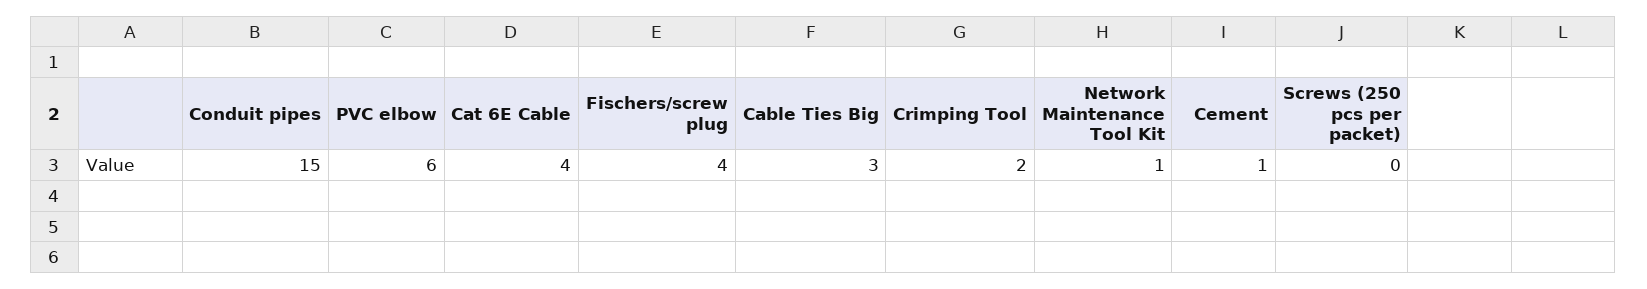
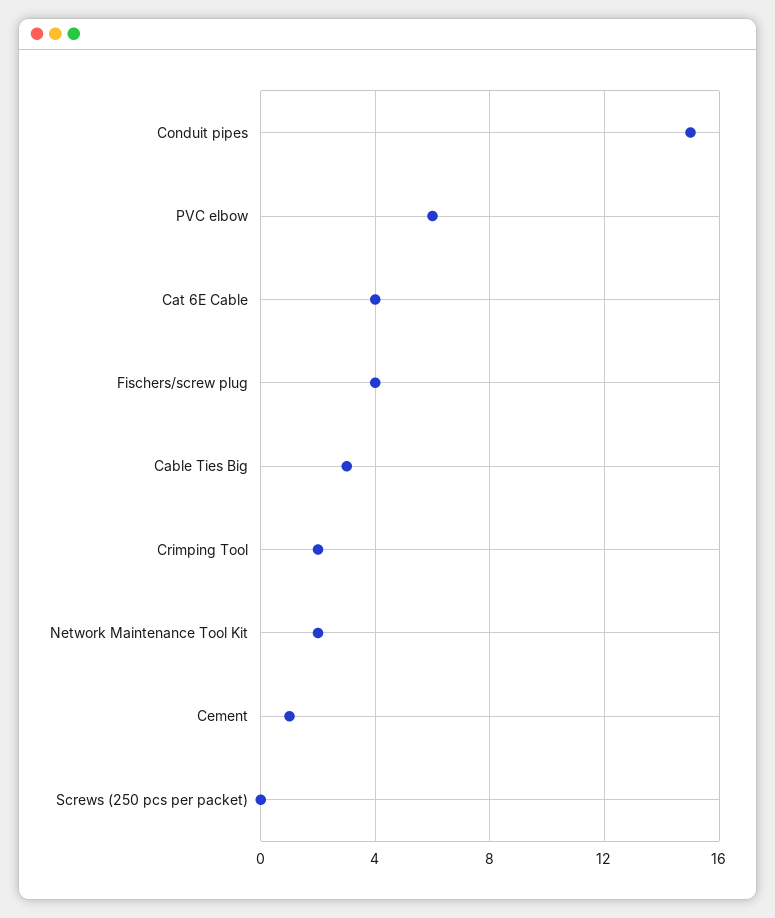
  {
    "Conduit pipes": 15,
    "PVC elbow": 6,
    "Cat 6E Cable": 4,
    "Fischers/screw plug": 4,
    "Cable Ties Big": 3,
    "Crimping Tool": 2,
-   "Network Maintenance Tool Kit": 1,
+   "Network Maintenance Tool Kit": 2,
    "Cement": 1,
    "Screws (250 pcs per packet)": 0
  }

